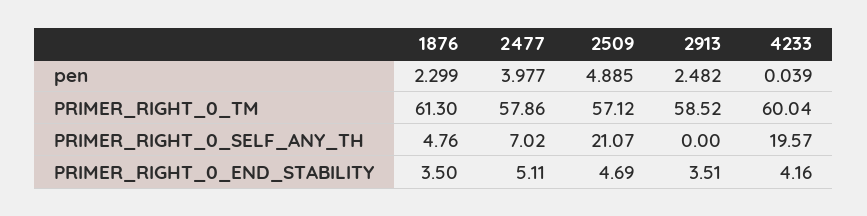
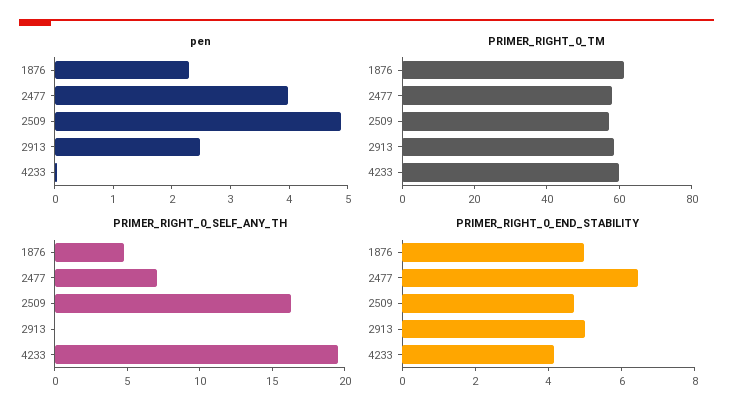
  {
    "pen": {
      "1876": 2.299,
      "2477": 3.977,
      "2509": 4.885,
      "2913": 2.482,
      "4233": 0.039
    },
    "PRIMER_RIGHT_0_TM": {
      "1876": 61.3,
      "2477": 57.86,
      "2509": 57.12,
      "2913": 58.52,
      "4233": 60.04
    },
    "PRIMER_RIGHT_0_SELF_ANY_TH": {
      "1876": 4.76,
      "2477": 7.02,
-     "2509": 21.07,
+     "2509": 16,
      "2913": 0,
      "4233": 19.57
    },
    "PRIMER_RIGHT_0_END_STABILITY": {
-     "1876": 3.5,
+     "1876": 5,
-     "2477": 5.11,
+     "2477": 6.5,
      "2509": 4.69,
-     "2913": 3.51,
+     "2913": 5,
      "4233": 4.16
    }
  }

